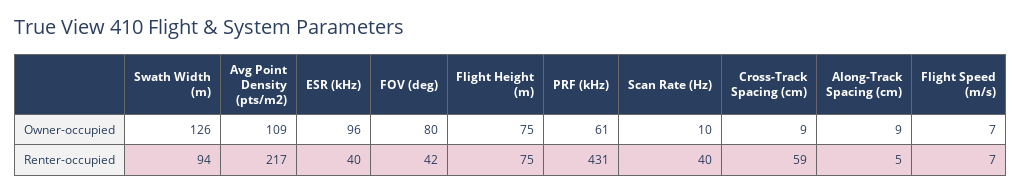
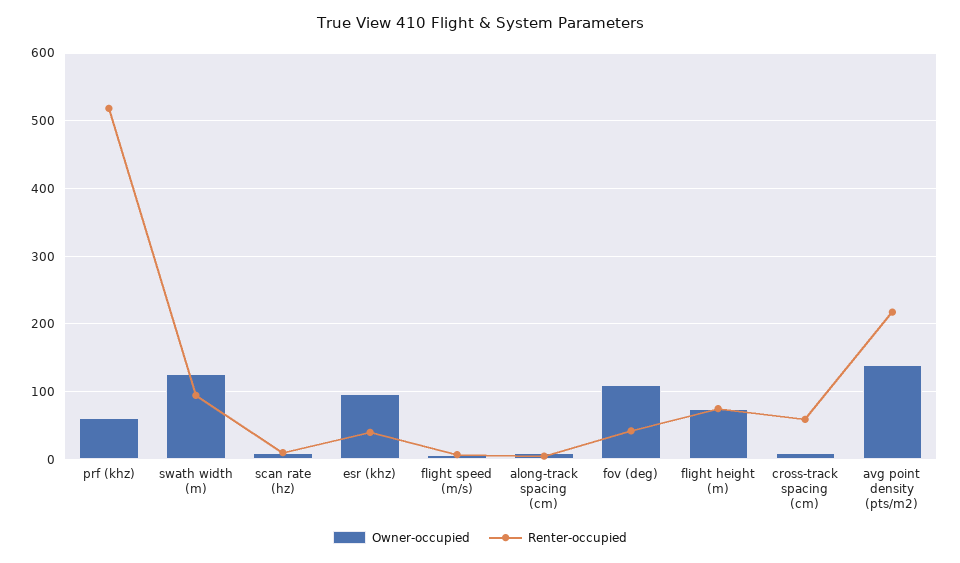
  {
    "Owner-occupied": {
      "Swath Width (m)": 126,
-     "Avg Point Density (pts/m2)": 109,
+     "Avg Point Density (pts/m2)": 140,
      "ESR (kHz)": 96,
-     "FOV (deg)": 80,
+     "FOV (deg)": 110,
      "Flight Height (m)": 75,
      "PRF (kHz)": 61,
      "Scan Rate (Hz)": 10,
      "Cross-Track Spacing (cm)": 9,
      "Along-Track Spacing (cm)": 9,
      "Flight Speed (m/s)": 7
    },
    "Renter-occupied": {
      "Swath Width (m)": 94,
      "Avg Point Density (pts/m2)": 217,
      "ESR (kHz)": 40,
      "FOV (deg)": 42,
      "Flight Height (m)": 75,
-     "PRF (kHz)": 431,
+     "PRF (kHz)": 520,
-     "Scan Rate (Hz)": 40,
+     "Scan Rate (Hz)": 10,
      "Cross-Track Spacing (cm)": 59,
      "Along-Track Spacing (cm)": 5,
      "Flight Speed (m/s)": 7
    }
  }

